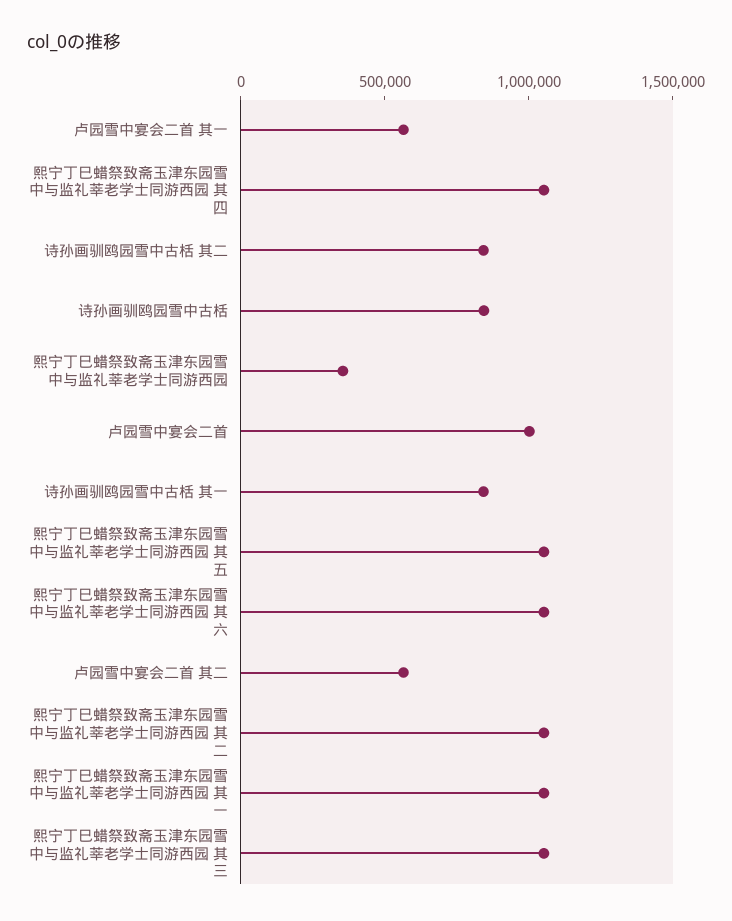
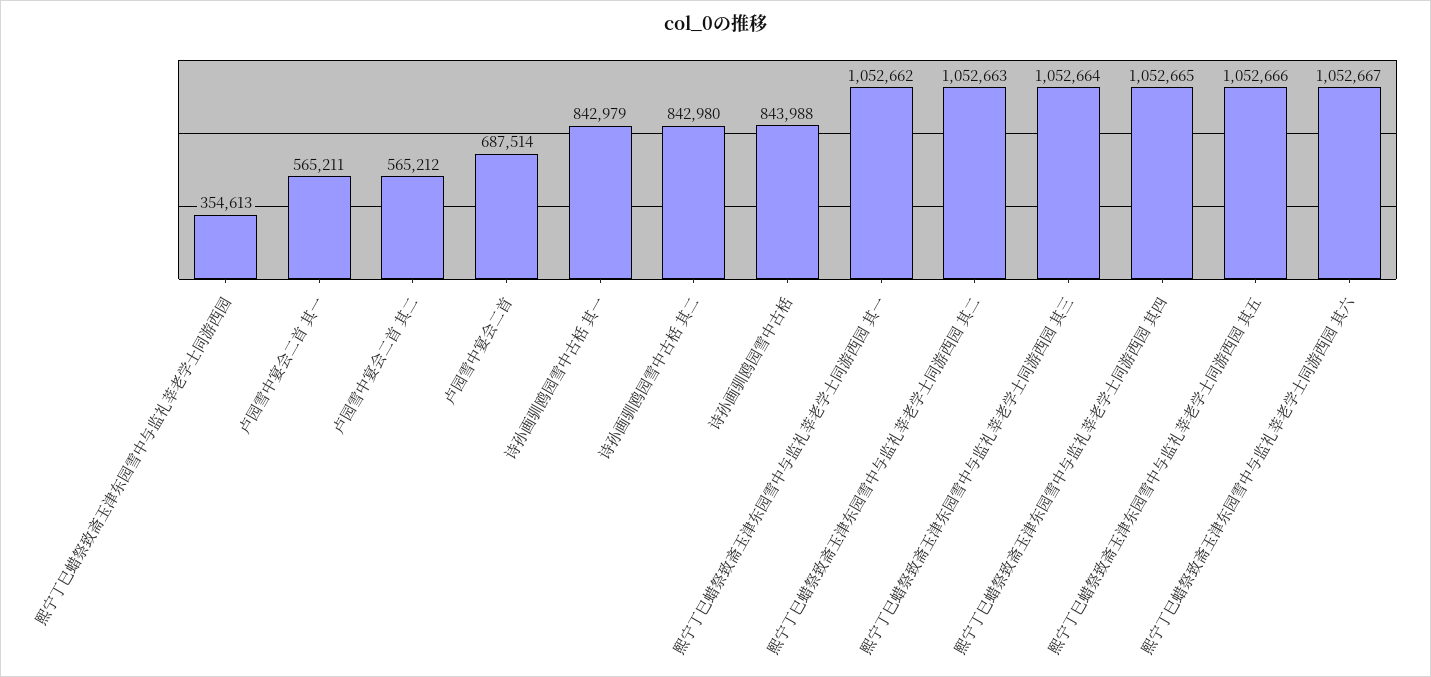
  {
    "卢园雪中宴会二首 其一": 565211,
    "熙宁丁巳蜡祭致斋玉津东园雪中与监礼莘老学士同游西园 其四": 1052665,
    "诗孙画驯鸥园雪中古栝 其二": 842980,
    "诗孙画驯鸥园雪中古栝": 843988,
    "熙宁丁巳蜡祭致斋玉津东园雪中与监礼莘老学士同游西园": 354613,
-   "卢园雪中宴会二首": 1000000,
+   "卢园雪中宴会二首": 687514,
    "诗孙画驯鸥园雪中古栝 其一": 842979,
    "熙宁丁巳蜡祭致斋玉津东园雪中与监礼莘老学士同游西园 其五": 1052666,
    "熙宁丁巳蜡祭致斋玉津东园雪中与监礼莘老学士同游西园 其六": 1052667,
    "卢园雪中宴会二首 其二": 565212,
    "熙宁丁巳蜡祭致斋玉津东园雪中与监礼莘老学士同游西园 其二": 1052663,
    "熙宁丁巳蜡祭致斋玉津东园雪中与监礼莘老学士同游西园 其一": 1052662,
    "熙宁丁巳蜡祭致斋玉津东园雪中与监礼莘老学士同游西园 其三": 1052664
  }

